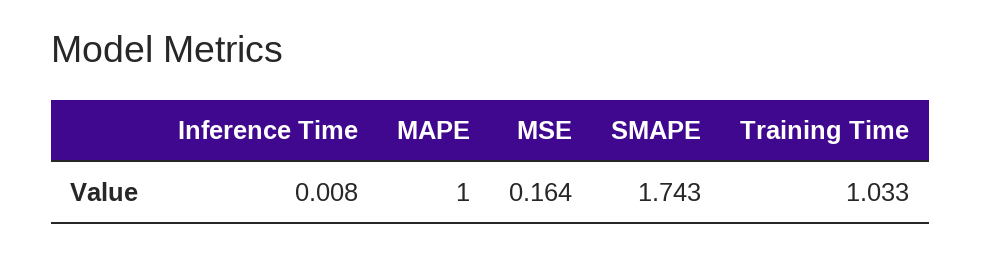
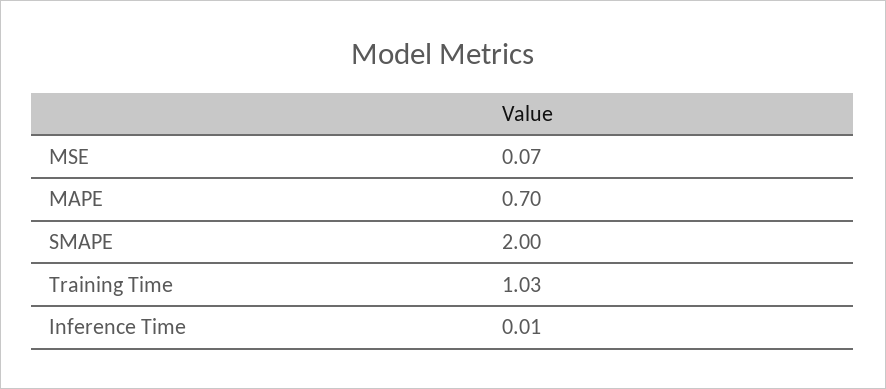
  {
    "Inference Time": 0.008,
-   "MAPE": 1,
+   "MAPE": 0.7,
-   "MSE": 0.164,
+   "MSE": 0.07,
-   "SMAPE": 1.743,
+   "SMAPE": 2,
    "Training Time": 1.033
  }

